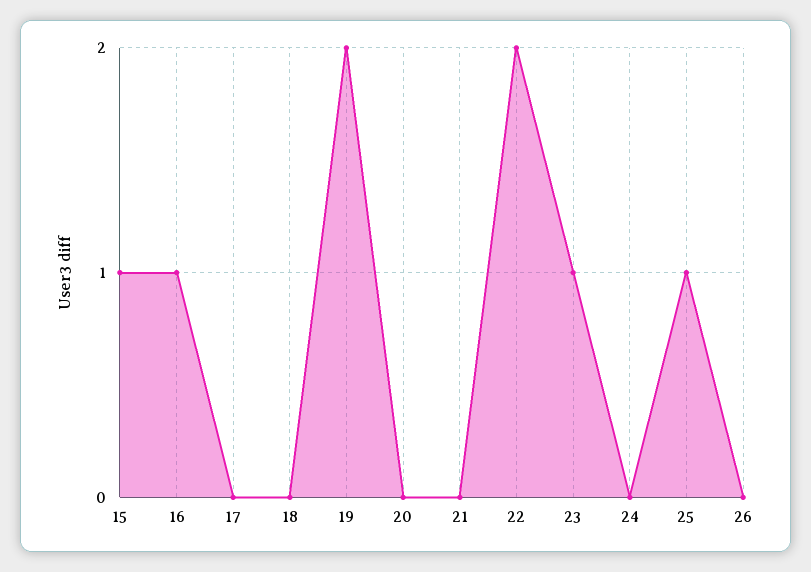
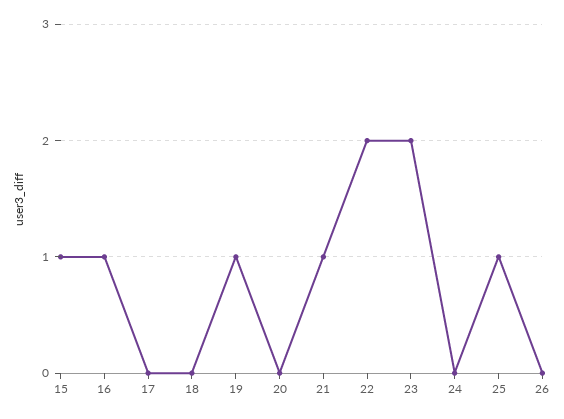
  {
    "15": 1,
    "16": 1,
    "17": 0,
    "18": 0,
-   "19": 2,
+   "19": 1,
    "20": 0,
-   "21": 0,
+   "21": 1,
    "22": 2,
-   "23": 1,
+   "23": 2,
    "24": 0,
    "25": 1,
    "26": 0
  }

